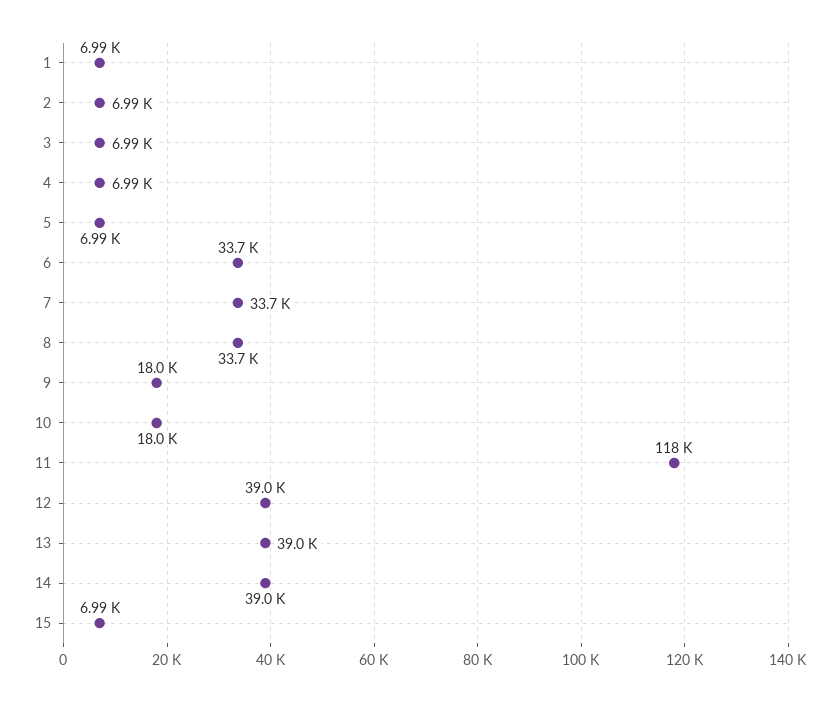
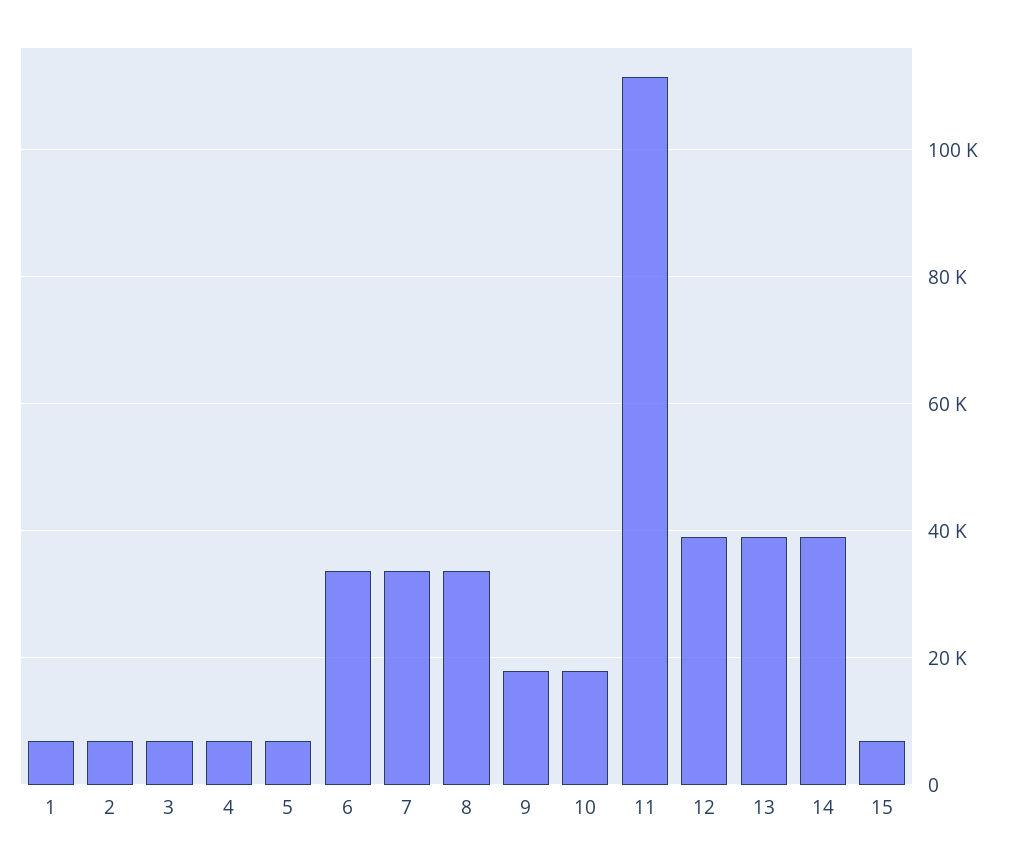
  {
    "1": 6990,
    "2": 6990,
    "3": 6990,
    "4": 6990,
    "5": 6990,
    "6": 33700,
    "7": 33700,
    "8": 33700,
    "9": 18000,
    "10": 18000,
-   "11": 118000,
+   "11": 112000,
    "12": 39000,
    "13": 39000,
    "14": 39000,
    "15": 6990
  }

